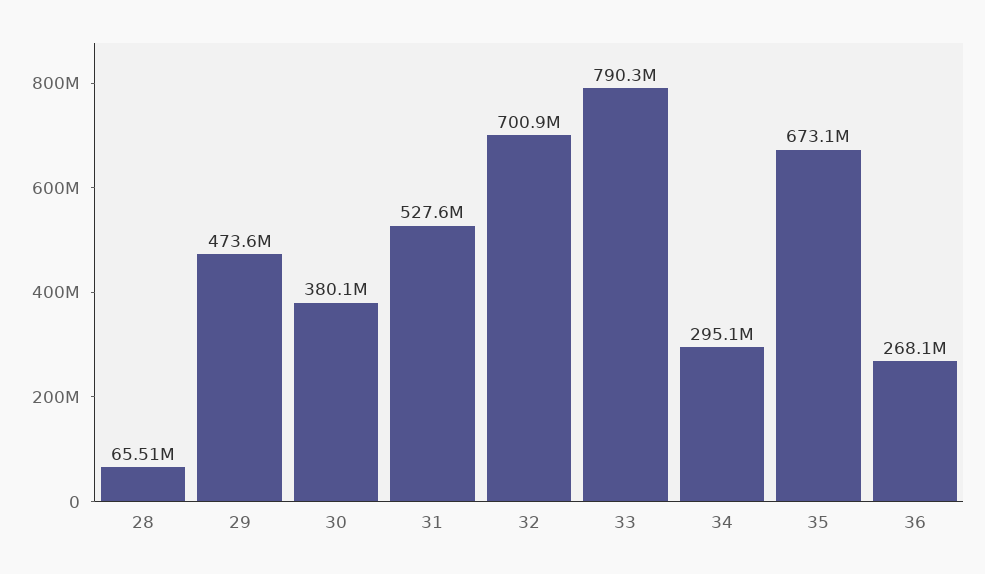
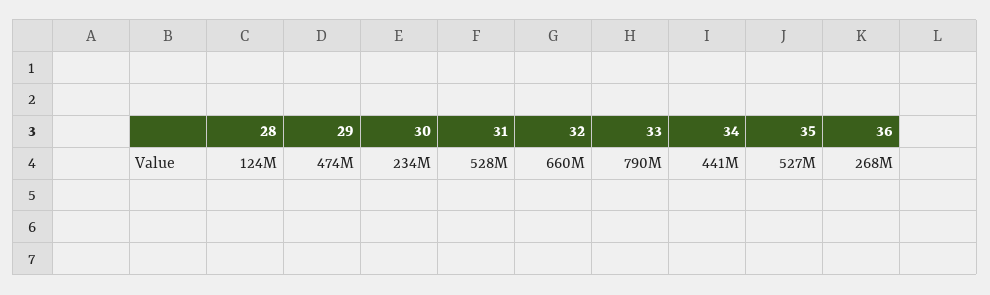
  {
-   "28": 65510000,
+   "28": 124000000,
    "29": 473600000,
-   "30": 380100000,
+   "30": 234000000,
    "31": 527600000,
-   "32": 700900000,
+   "32": 660000000,
    "33": 790300000,
-   "34": 295100000,
+   "34": 441000000,
-   "35": 673100000,
+   "35": 527000000,
    "36": 268100000
  }

